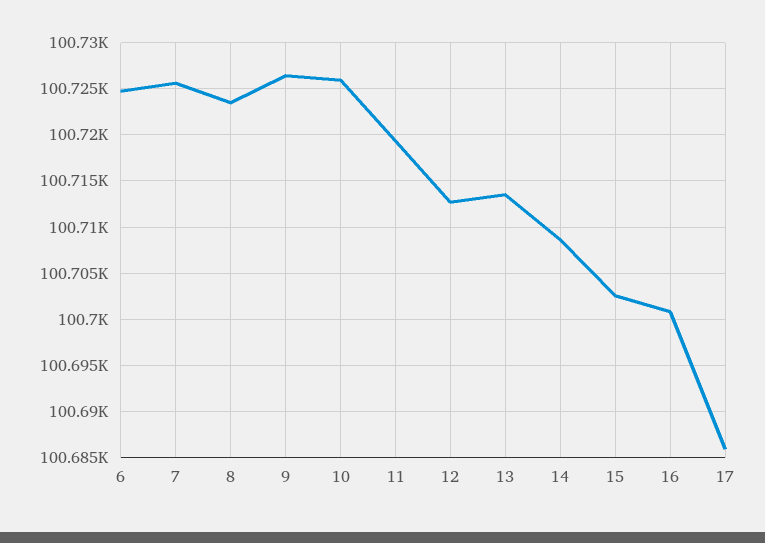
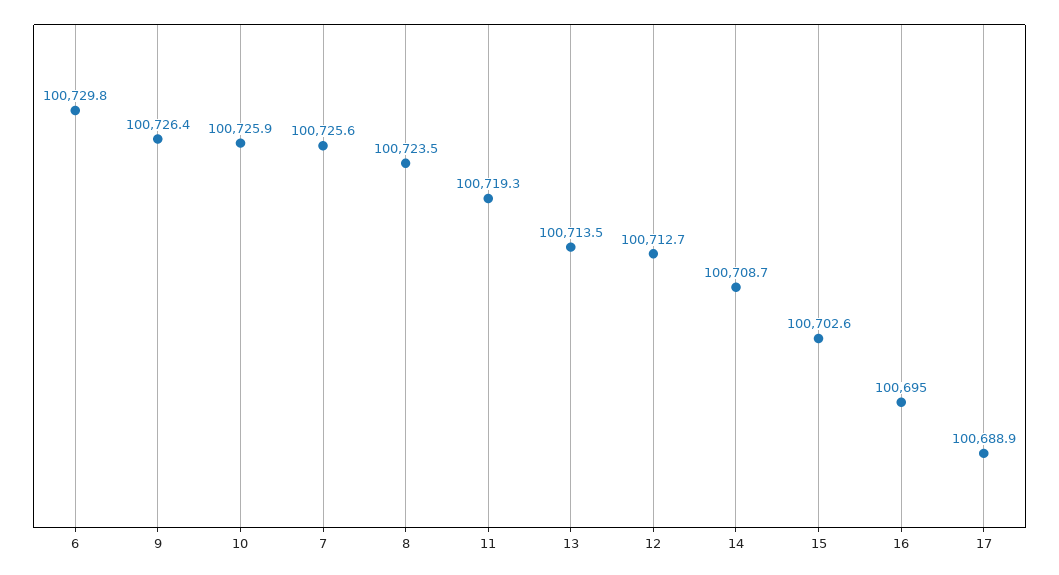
  {
-   "6": 100725,
+   "6": 100729.8,
    "7": 100725.6,
    "8": 100723.5,
    "9": 100726.4,
    "10": 100725.9,
    "11": 100719.3,
    "12": 100712.7,
    "13": 100713.5,
    "14": 100708.7,
    "15": 100702.6,
-   "16": 100701,
+   "16": 100695,
-   "17": 100686
+   "17": 100688.9
  }

